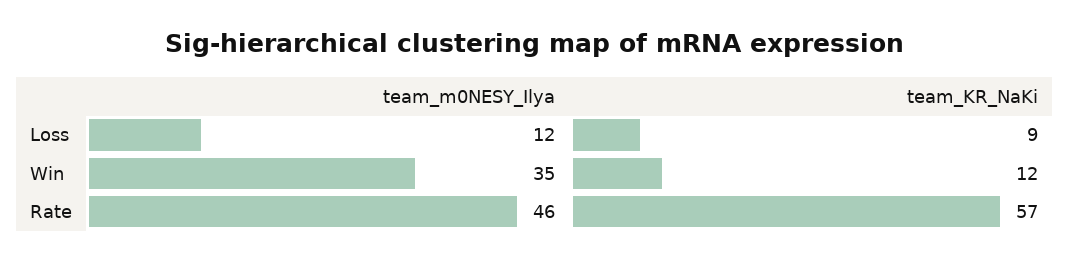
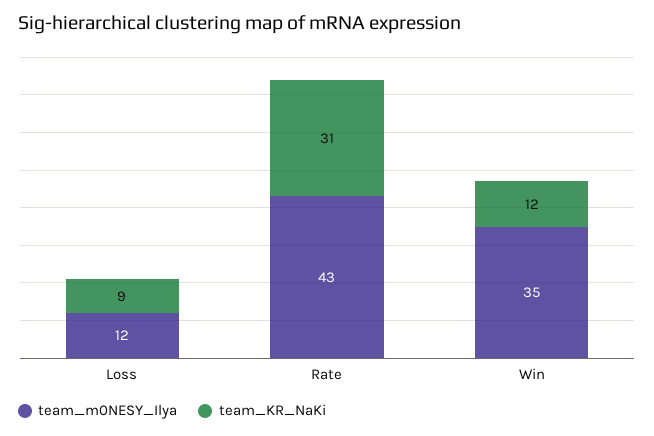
  {
    "team_m0NESY_Ilya": {
      "Loss": 12,
      "Win": 35,
-     "Rate": 46
+     "Rate": 43
    },
    "team_KR_NaKi": {
      "Loss": 9,
      "Win": 12,
-     "Rate": 57
+     "Rate": 31
    }
  }

